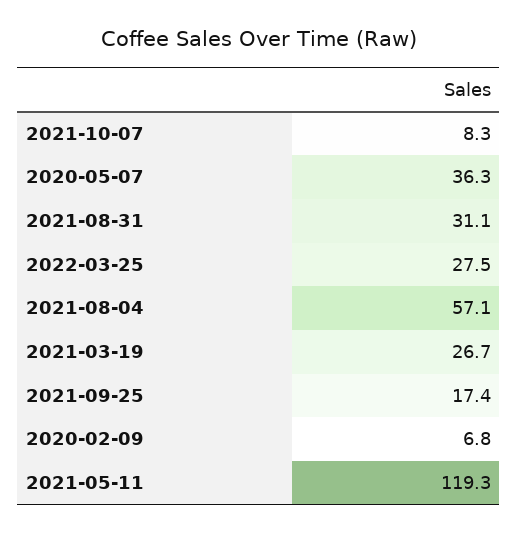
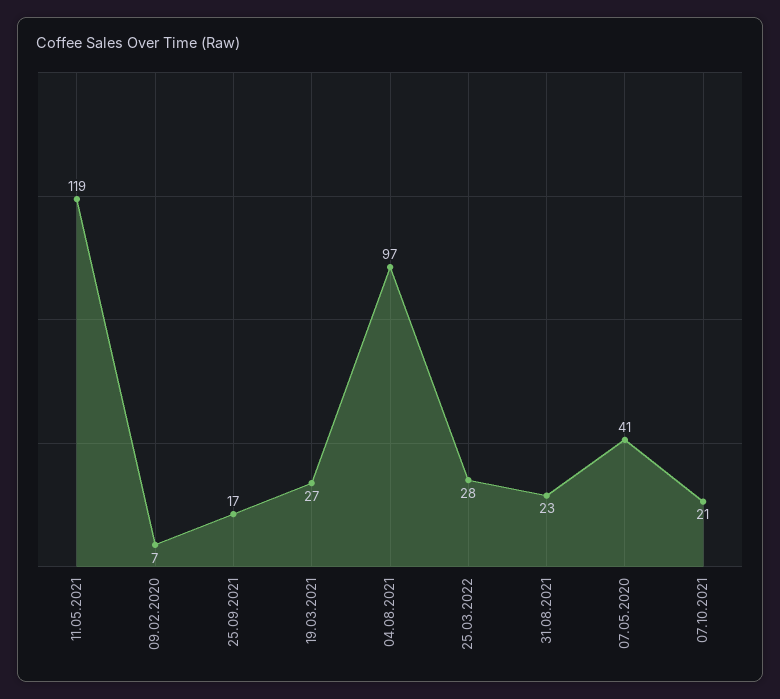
  {
-   "2021-10-07": 8.3,
+   "2021-10-07": 21,
-   "2020-05-07": 36.3,
+   "2020-05-07": 41,
-   "2021-08-31": 31.1,
+   "2021-08-31": 23,
    "2022-03-25": 27.5,
-   "2021-08-04": 57.1,
+   "2021-08-04": 97,
    "2021-03-19": 26.7,
    "2021-09-25": 17.4,
    "2020-02-09": 6.8,
    "2021-05-11": 119.3
  }

